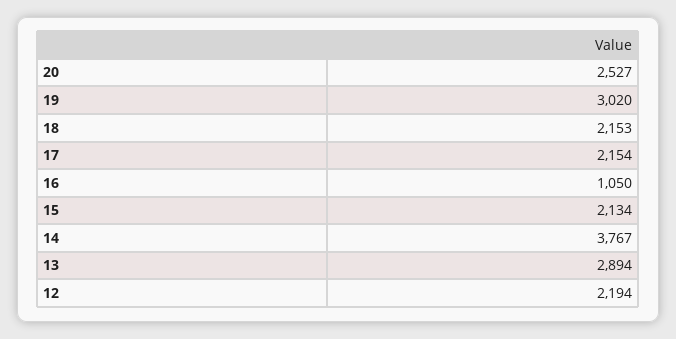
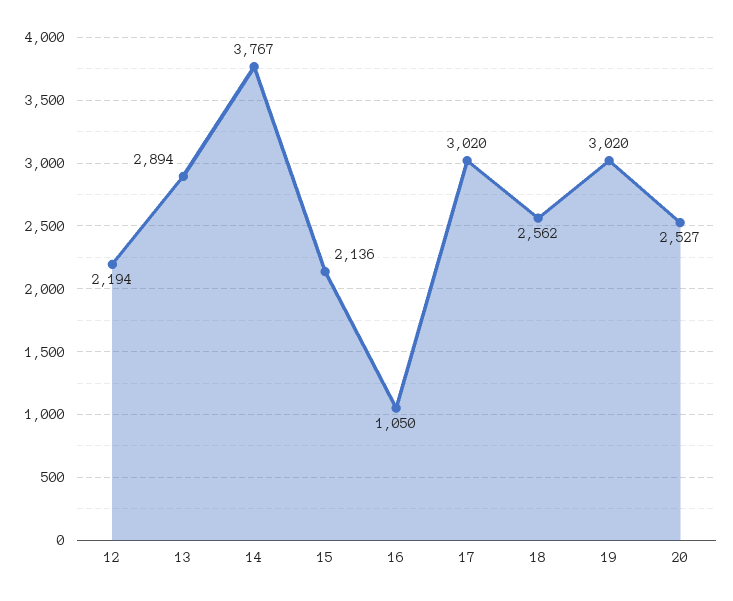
  {
    "20": 2527,
    "19": 3020,
-   "18": 2153,
+   "18": 2562,
-   "17": 2154,
+   "17": 3020,
    "16": 1050,
-   "15": 2134,
+   "15": 2136,
    "14": 3767,
    "13": 2894,
    "12": 2194
  }

